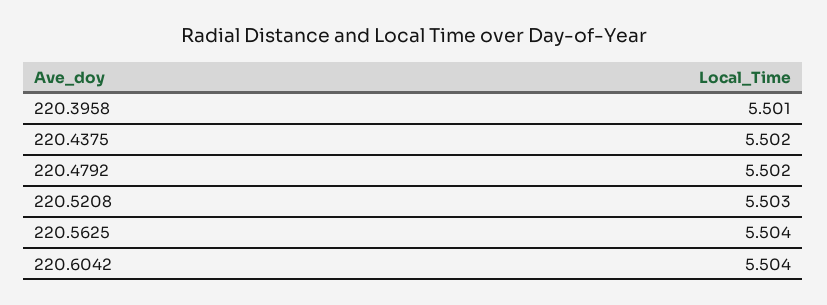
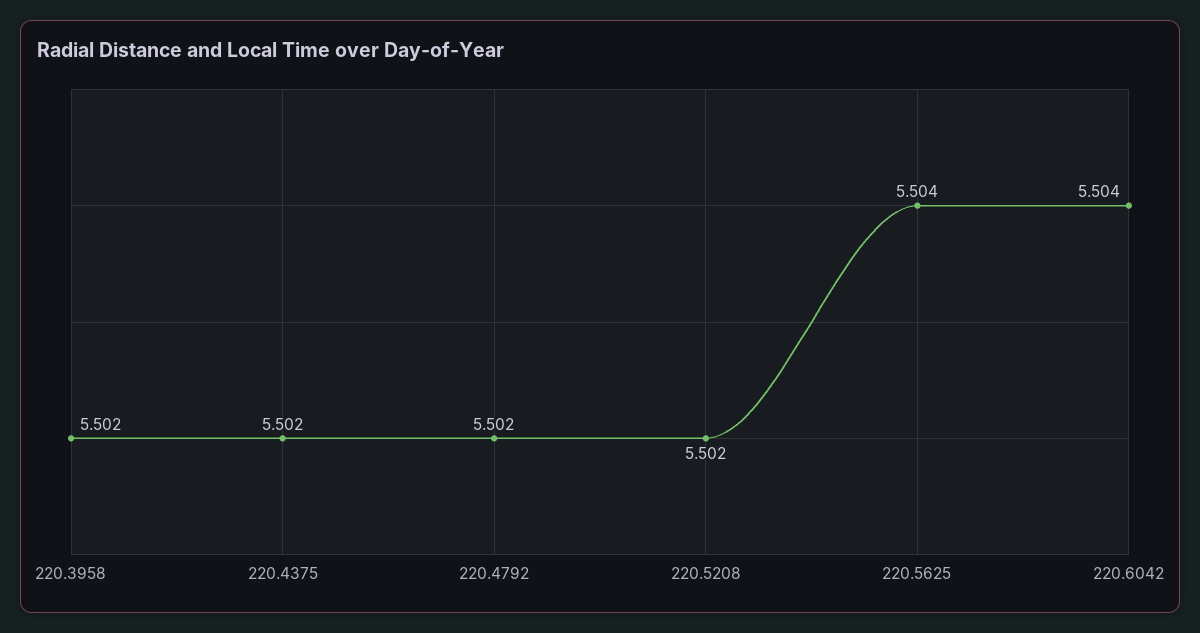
  {
-   "220.3958": 5.501,
+   "220.3958": 5.502,
    "220.4375": 5.502,
    "220.4792": 5.502,
-   "220.5208": 5.503,
+   "220.5208": 5.502,
    "220.5625": 5.504,
    "220.6042": 5.504
  }

